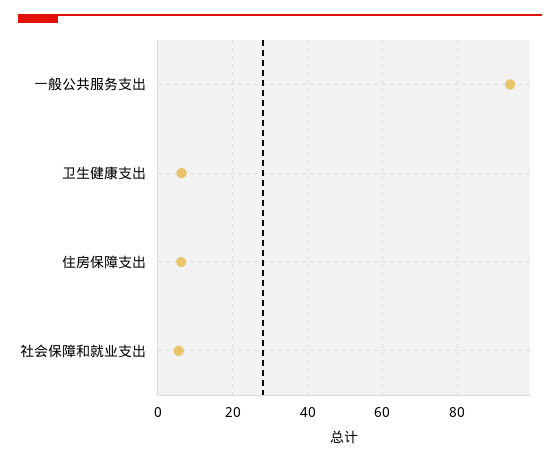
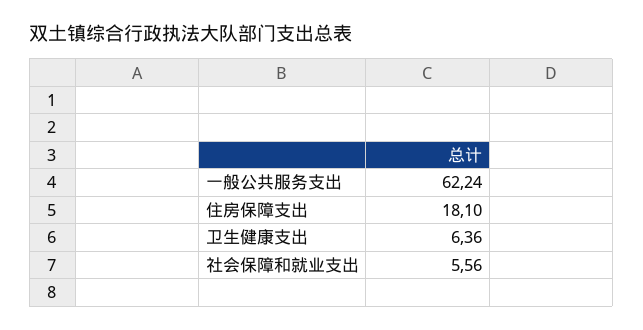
  {
-   "一般公共服务支出": 94,
+   "一般公共服务支出": 62.24,
    "卫生健康支出": 6.36,
-   "住房保障支出": 6,
+   "住房保障支出": 18.1,
    "社会保障和就业支出": 5.56
  }

